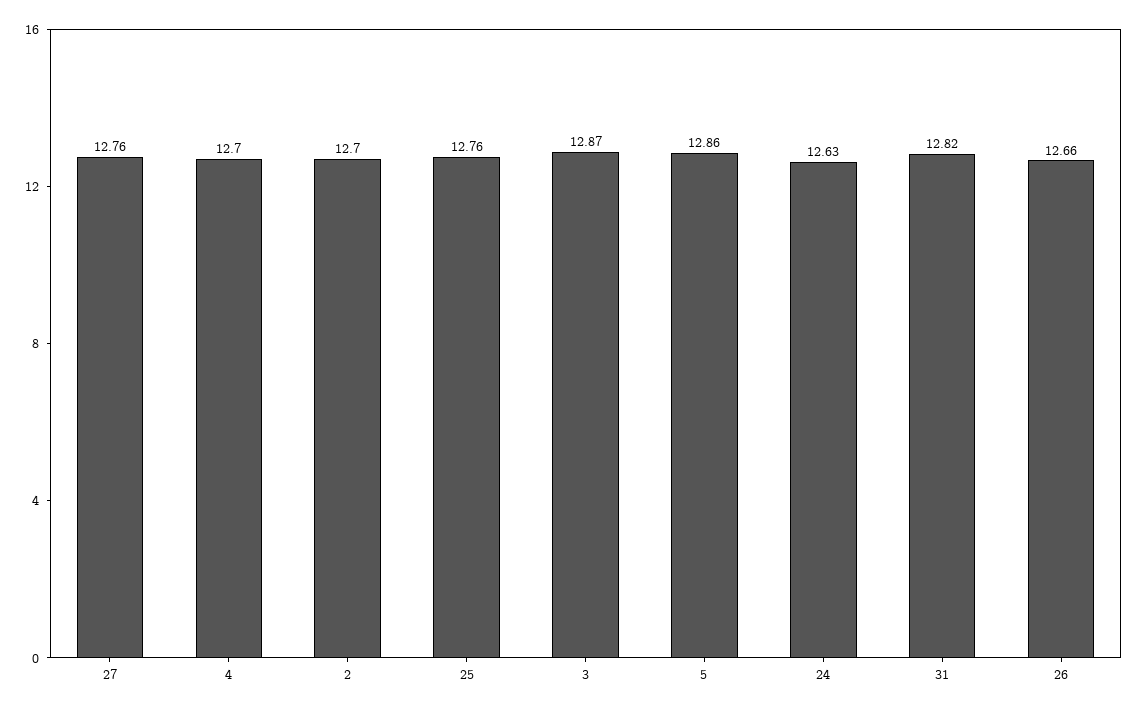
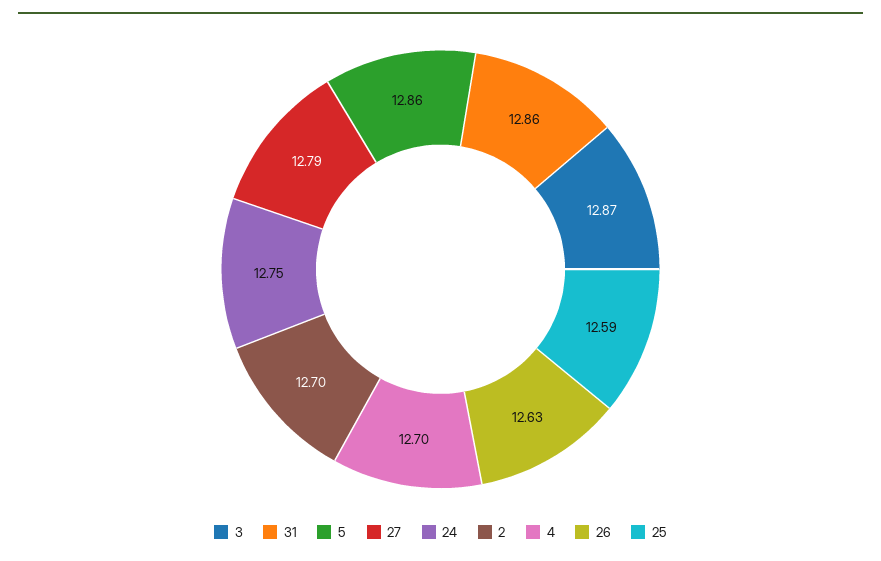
  {
-   "27": 12.76,
+   "27": 12.79,
    "4": 12.7,
    "2": 12.7,
-   "25": 12.76,
+   "25": 12.59,
    "3": 12.87,
    "5": 12.86,
-   "24": 12.63,
+   "24": 12.75,
-   "31": 12.82,
+   "31": 12.86,
-   "26": 12.66
+   "26": 12.63
  }

